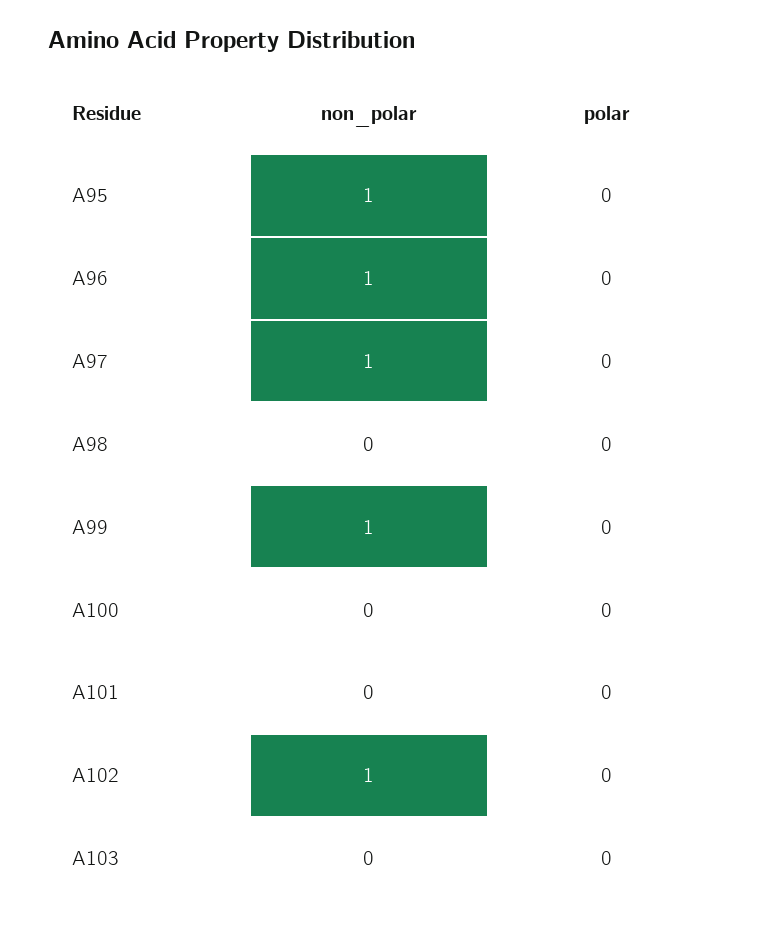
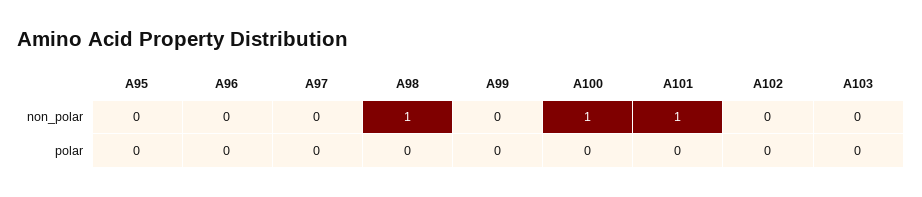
  {
    "non_polar": {
-     "A95": 1,
+     "A95": 0,
-     "A96": 1,
+     "A96": 0,
-     "A97": 1,
+     "A97": 0,
-     "A98": 0,
+     "A98": 1,
-     "A99": 1,
+     "A99": 0,
-     "A100": 0,
+     "A100": 1,
-     "A101": 0,
+     "A101": 1,
-     "A102": 1,
+     "A102": 0,
      "A103": 0
    },
    "polar": {
      "A95": 0,
      "A96": 0,
      "A97": 0,
      "A98": 0,
      "A99": 0,
      "A100": 0,
      "A101": 0,
      "A102": 0,
      "A103": 0
    }
  }

